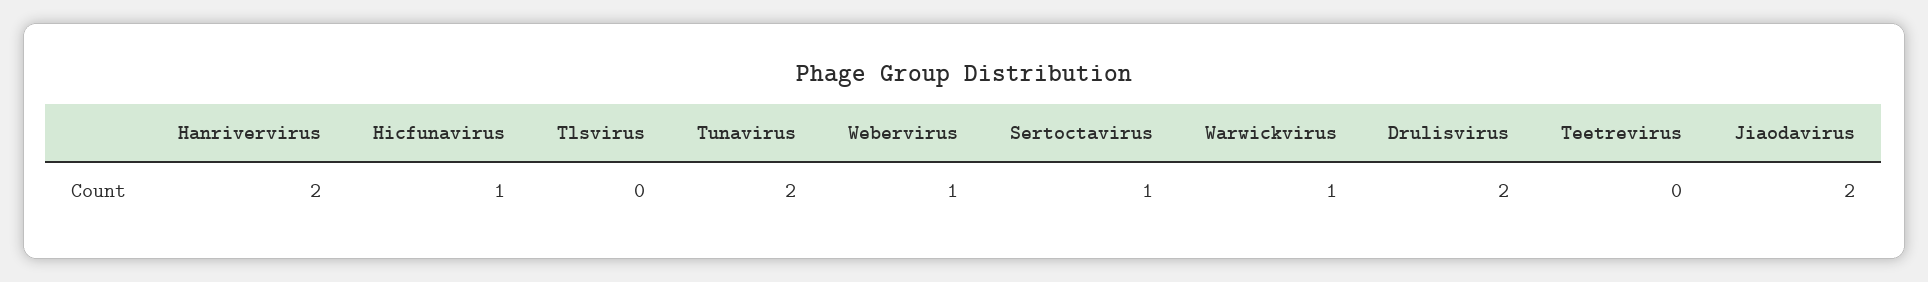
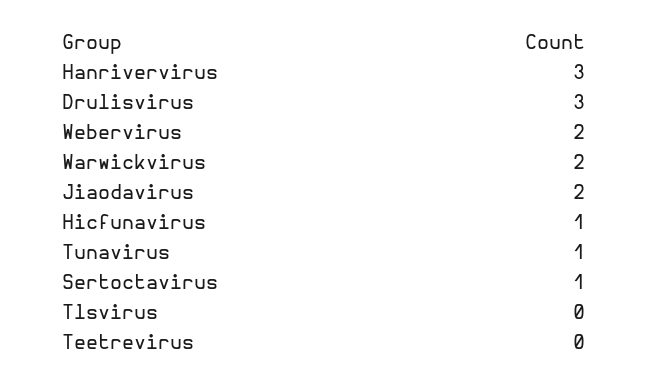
  {
-   "Hanrivervirus": 2,
+   "Hanrivervirus": 3,
    "Hicfunavirus": 1,
    "Tlsvirus": 0,
-   "Tunavirus": 2,
+   "Tunavirus": 1,
-   "Webervirus": 1,
+   "Webervirus": 2,
    "Sertoctavirus": 1,
-   "Warwickvirus": 1,
+   "Warwickvirus": 2,
-   "Drulisvirus": 2,
+   "Drulisvirus": 3,
    "Teetrevirus": 0,
    "Jiaodavirus": 2
  }

